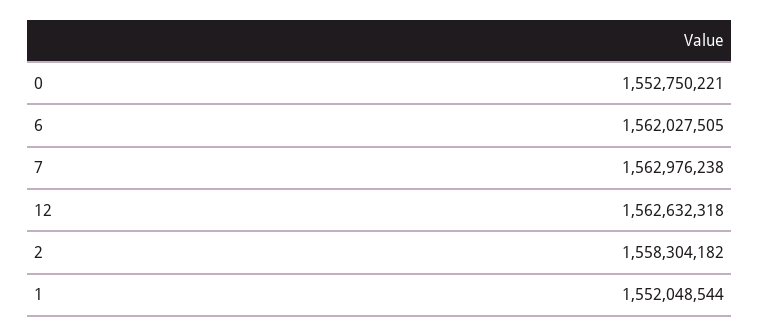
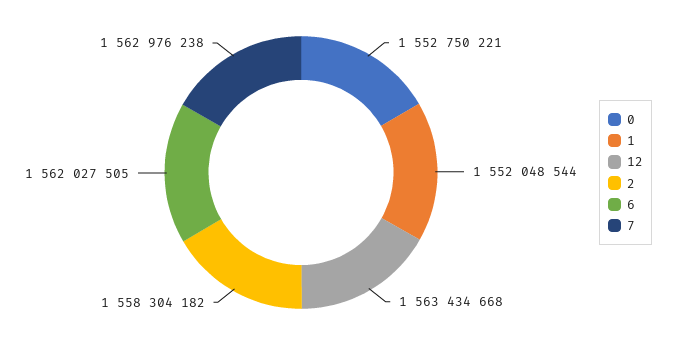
  {
    "0": 1552750221,
    "6": 1562027505,
    "7": 1562976238,
-   "12": 1562632318,
+   "12": 1563434668,
    "2": 1558304182,
    "1": 1552048544
  }

